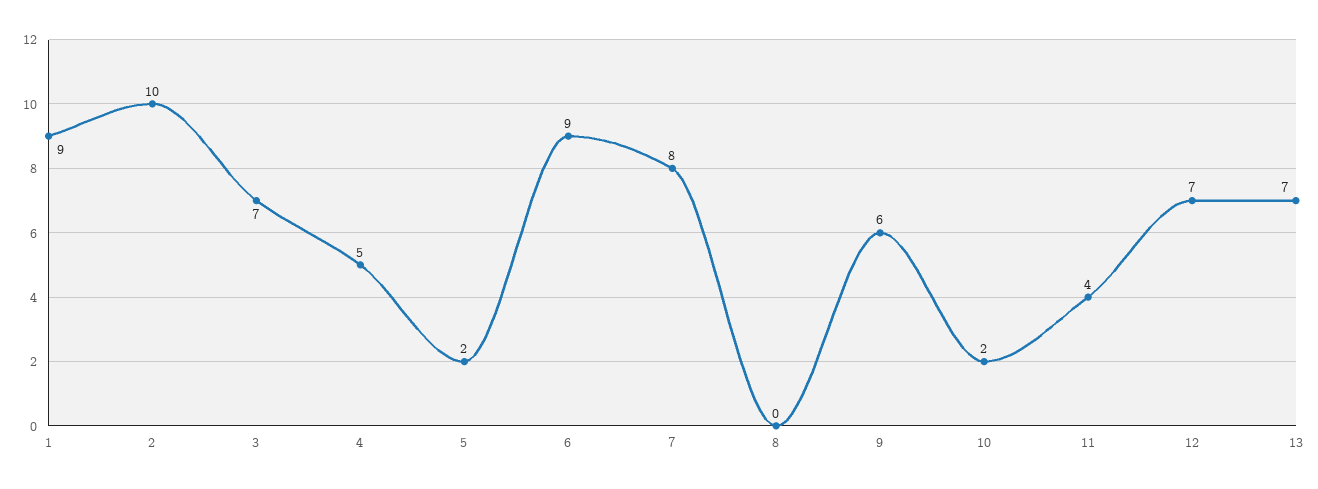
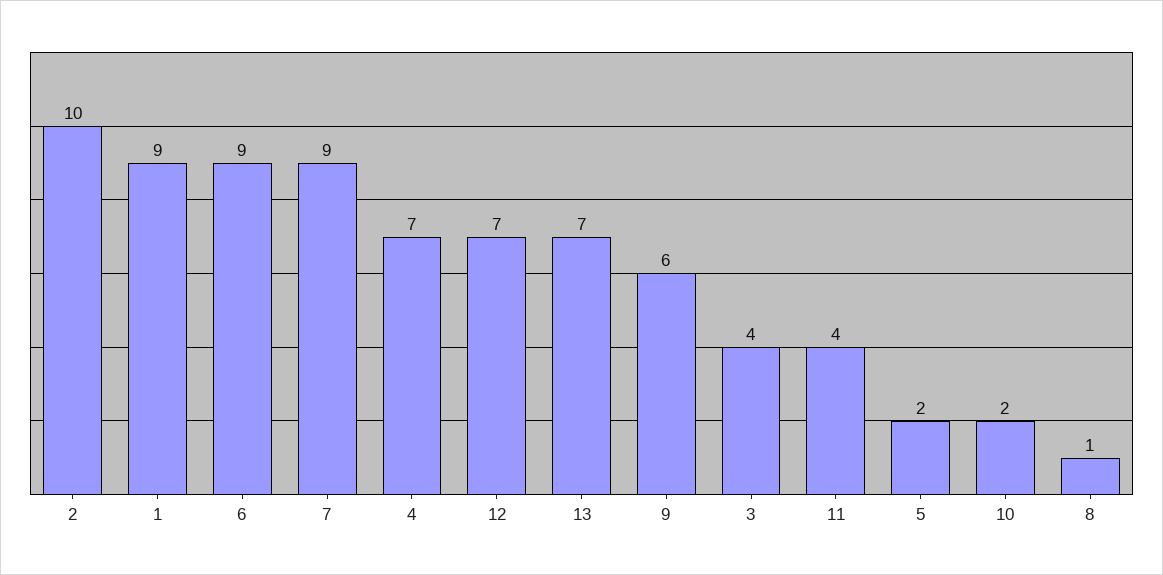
  {
    "1": 9,
    "2": 10,
-   "3": 7,
+   "3": 4,
-   "4": 5,
+   "4": 7,
    "5": 2,
    "6": 9,
-   "7": 8,
+   "7": 9,
-   "8": 0,
+   "8": 1,
    "9": 6,
    "10": 2,
    "11": 4,
    "12": 7,
    "13": 7
  }

